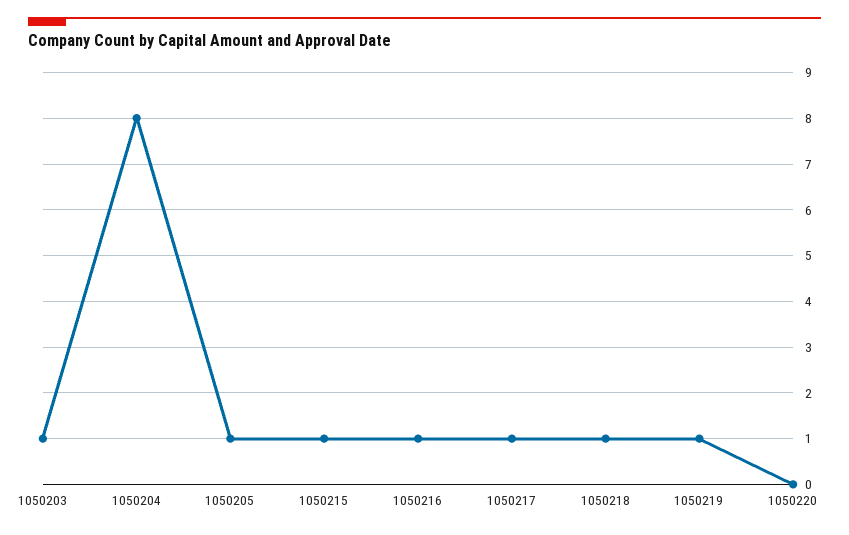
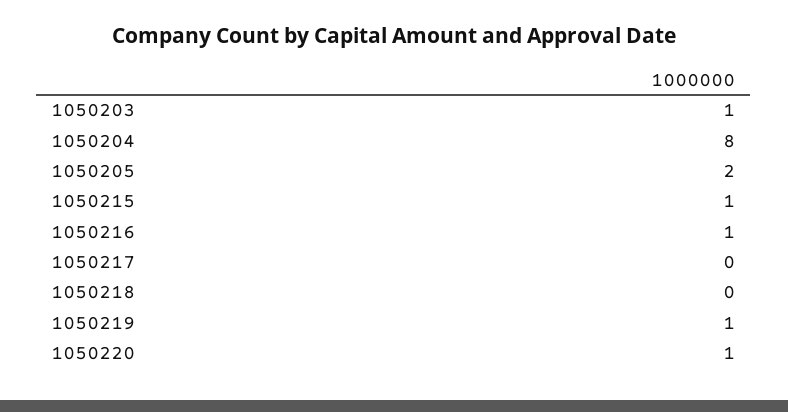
  {
    "1050203": 1,
    "1050204": 8,
-   "1050205": 1,
+   "1050205": 2,
    "1050215": 1,
    "1050216": 1,
-   "1050217": 1,
+   "1050217": 0,
-   "1050218": 1,
+   "1050218": 0,
    "1050219": 1,
-   "1050220": 0
+   "1050220": 1
  }

